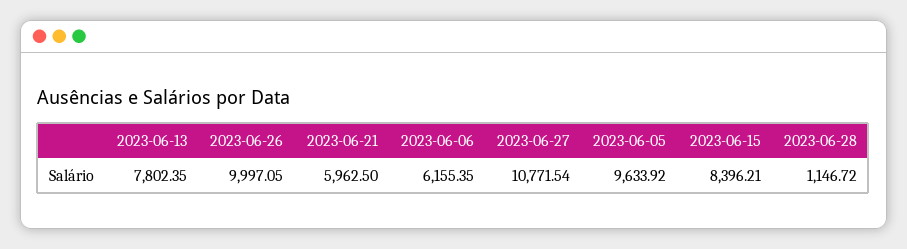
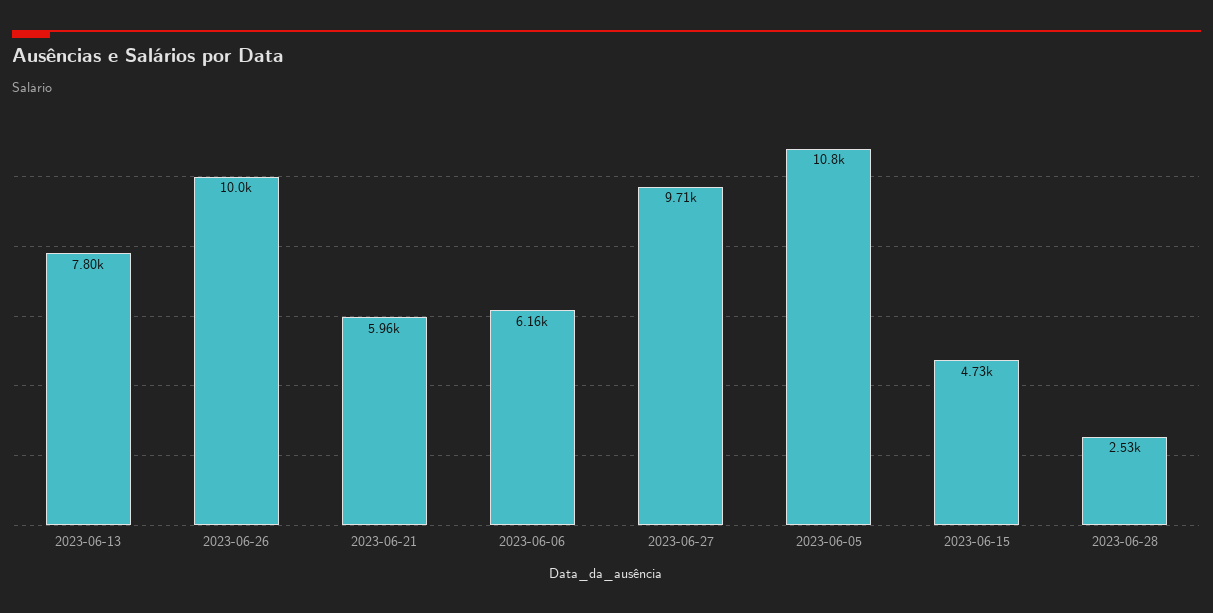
  {
    "2023-06-13": 7802.35,
    "2023-06-26": 9997.05,
    "2023-06-21": 5962.5,
    "2023-06-06": 6155.35,
-   "2023-06-27": 10771.54,
+   "2023-06-27": 9710,
-   "2023-06-05": 9633.92,
+   "2023-06-05": 10800,
-   "2023-06-15": 8396.21,
+   "2023-06-15": 4730,
-   "2023-06-28": 1146.72
+   "2023-06-28": 2530
  }

